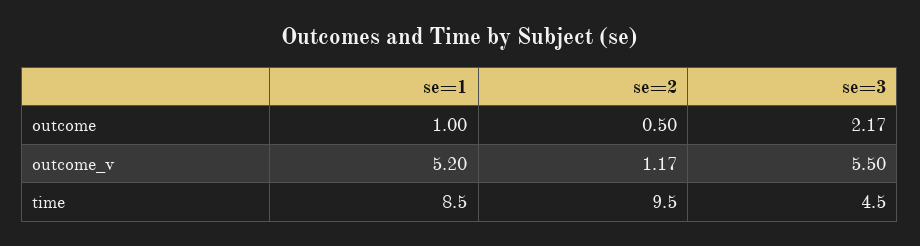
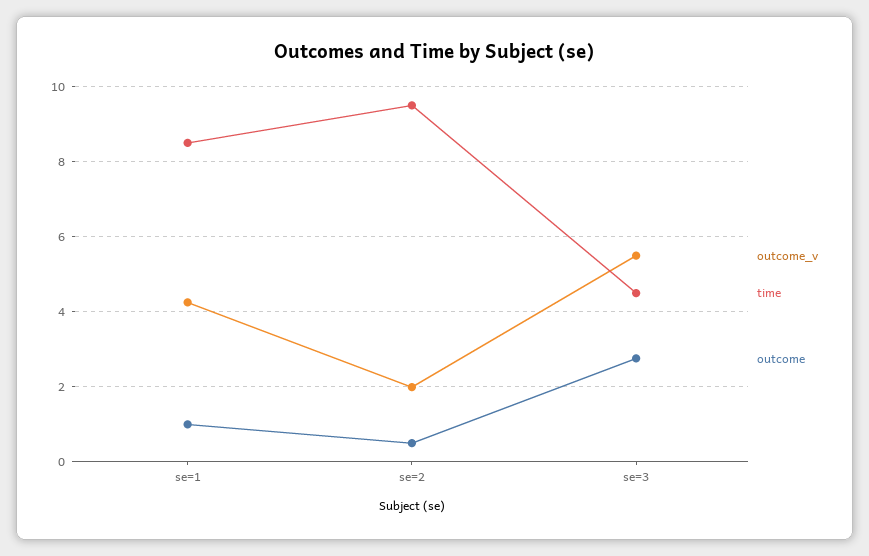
  {
    "outcome": {
      "se=1": 1,
      "se=2": 0.5,
-     "se=3": 2.17
+     "se=3": 2.8
    },
    "outcome_v": {
-     "se=1": 5.2,
+     "se=1": 4.2,
-     "se=2": 1.17,
+     "se=2": 2,
      "se=3": 5.5
    },
    "time": {
      "se=1": 8.5,
      "se=2": 9.5,
      "se=3": 4.5
    }
  }

